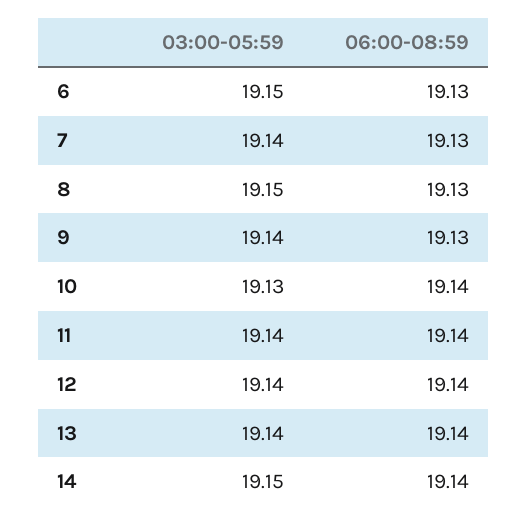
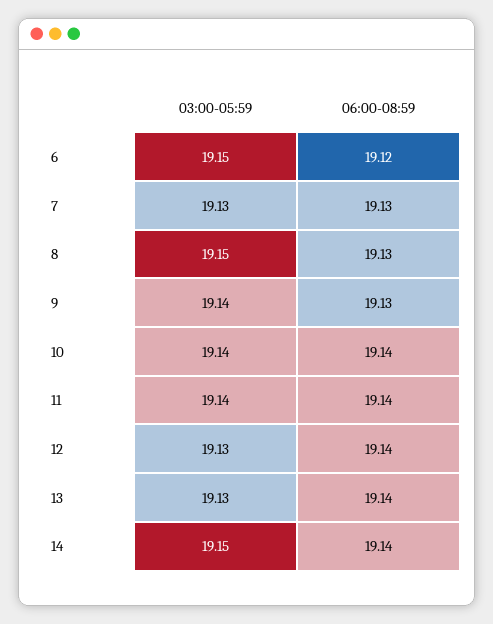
  {
    "03:00-05:59": {
      "6": 19.15,
-     "7": 19.14,
+     "7": 19.13,
      "8": 19.15,
      "9": 19.14,
-     "10": 19.13,
+     "10": 19.14,
      "11": 19.14,
-     "12": 19.14,
+     "12": 19.13,
-     "13": 19.14,
+     "13": 19.13,
      "14": 19.15
    },
    "06:00-08:59": {
-     "6": 19.13,
+     "6": 19.12,
      "7": 19.13,
      "8": 19.13,
      "9": 19.13,
      "10": 19.14,
      "11": 19.14,
      "12": 19.14,
      "13": 19.14,
      "14": 19.14
    }
  }

